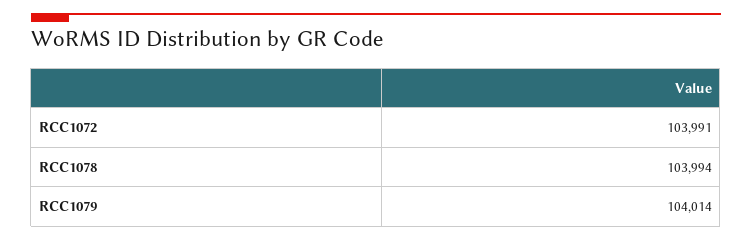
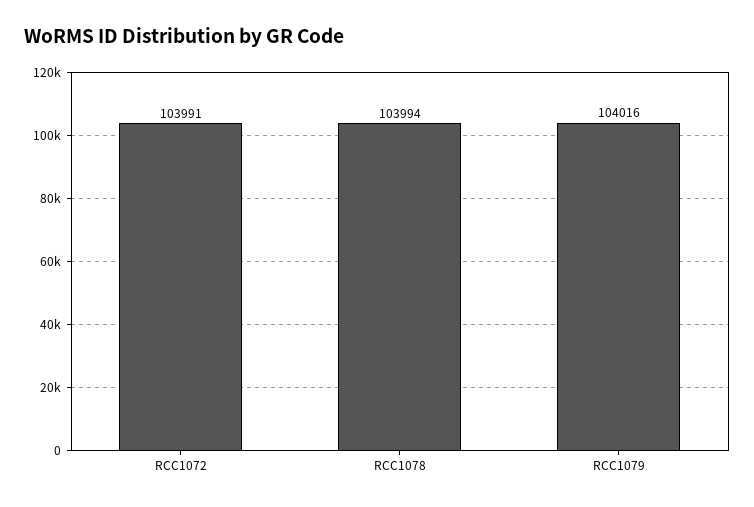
  {
    "RCC1072": 103991,
    "RCC1078": 103994,
-   "RCC1079": 104014
+   "RCC1079": 104016
  }

